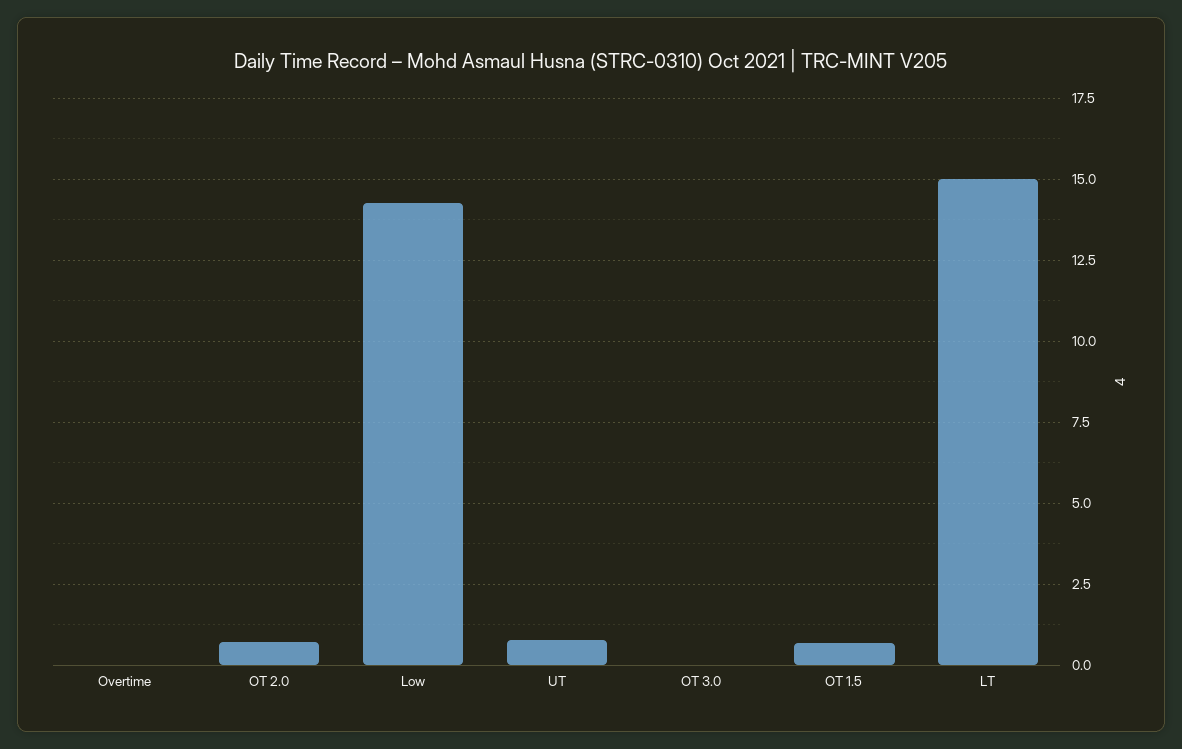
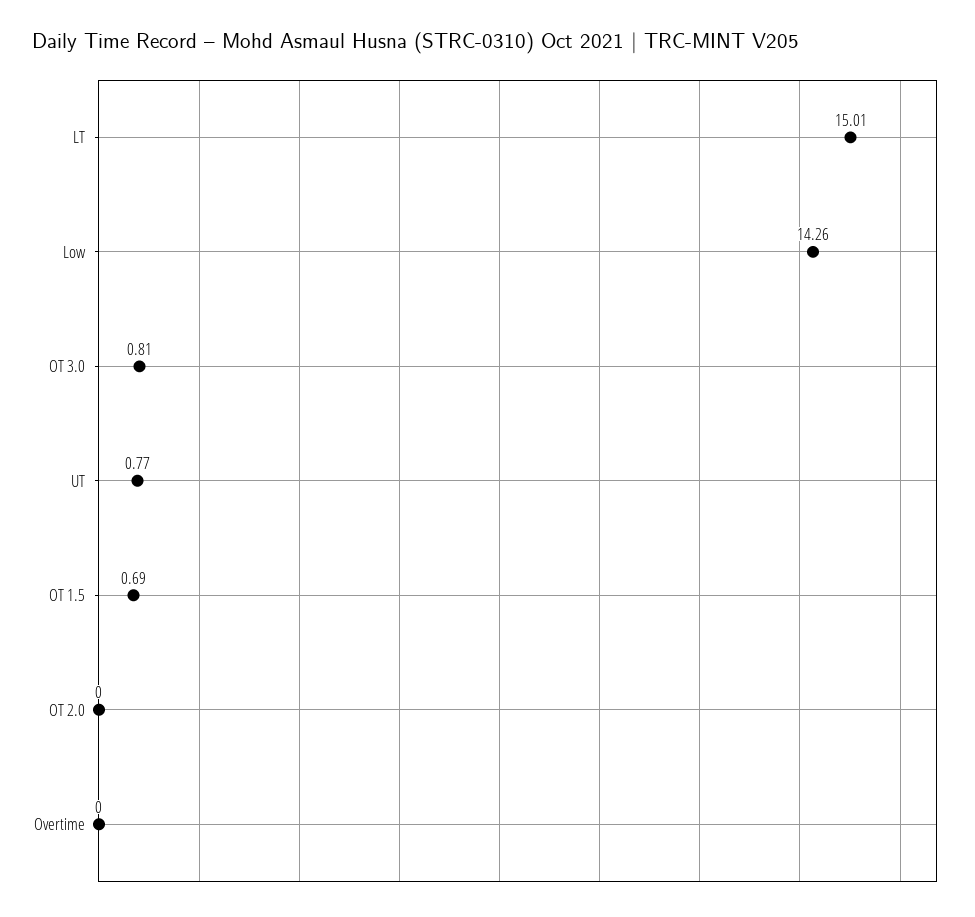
  {
    "Overtime": 0,
-   "OT 2.0": 0.75,
+   "OT 2.0": 0,
    "Low": 14.26,
    "UT": 0.77,
-   "OT 3.0": 0,
+   "OT 3.0": 0.81,
    "OT 1.5": 0.69,
    "LT": 15.01
  }

